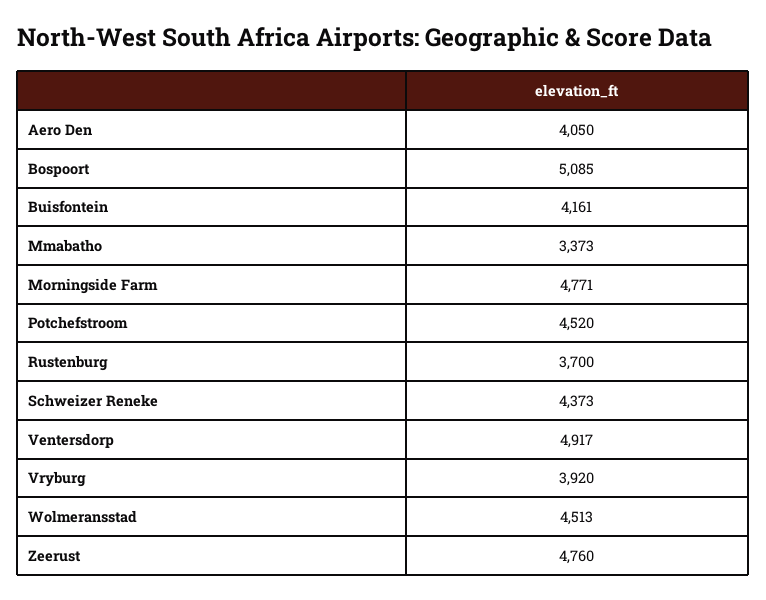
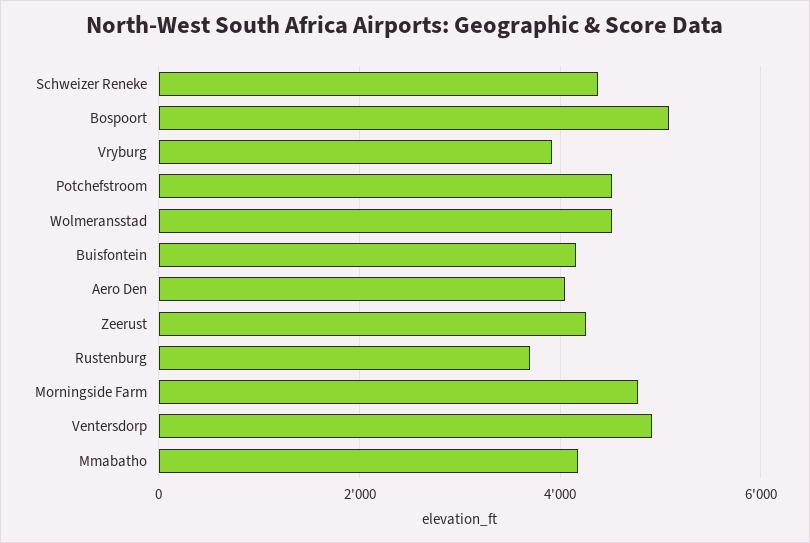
  {
    "Aero Den": 4050,
    "Bospoort": 5085,
    "Buisfontein": 4161,
-   "Mmabatho": 3373,
+   "Mmabatho": 4200,
    "Morningside Farm": 4771,
    "Potchefstroom": 4520,
    "Rustenburg": 3700,
    "Schweizer Reneke": 4373,
    "Ventersdorp": 4917,
    "Vryburg": 3920,
    "Wolmeransstad": 4513,
-   "Zeerust": 4760
+   "Zeerust": 4200
  }

